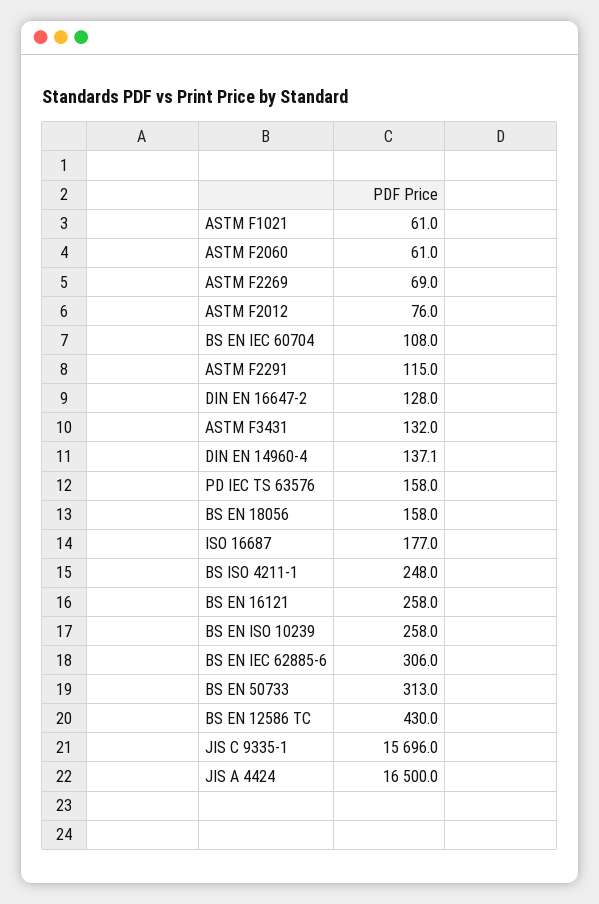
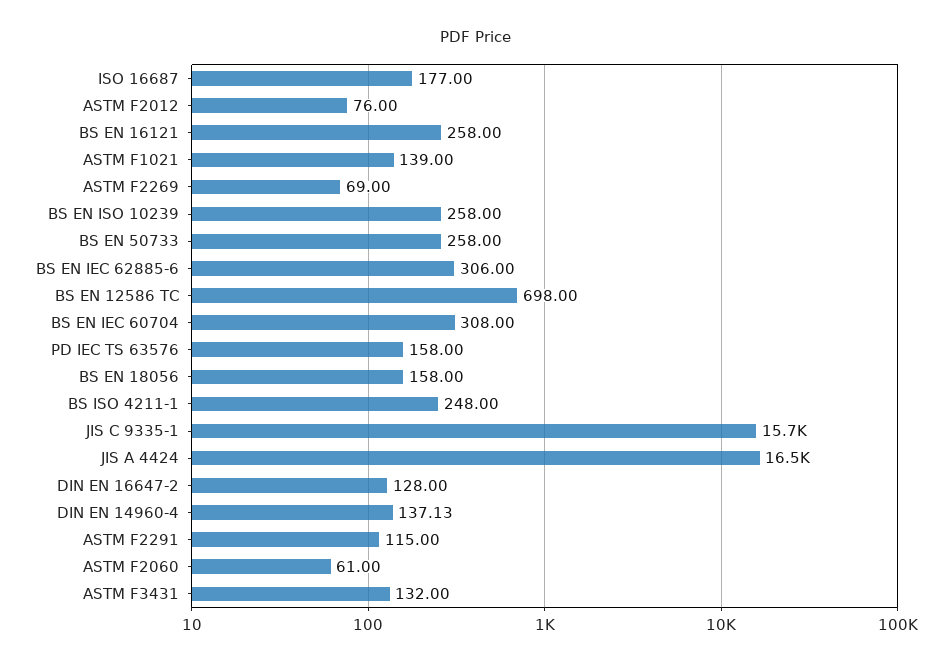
  {
-   "ASTM F1021": 61,
+   "ASTM F1021": 139,
    "ASTM F2060": 61,
    "ASTM F2269": 69,
    "ASTM F2012": 76,
-   "BS EN IEC 60704": 108,
+   "BS EN IEC 60704": 308,
    "ASTM F2291": 115,
    "DIN EN 16647-2": 128,
    "ASTM F3431": 132,
    "DIN EN 14960-4": 137.13,
    "PD IEC TS 63576": 158,
    "BS EN 18056": 158,
    "ISO 16687": 177,
    "BS ISO 4211-1": 248,
    "BS EN 16121": 258,
    "BS EN ISO 10239": 258,
    "BS EN IEC 62885-6": 306,
-   "BS EN 50733": 313,
+   "BS EN 50733": 258,
-   "BS EN 12586 TC": 430,
+   "BS EN 12586 TC": 698,
    "JIS C 9335-1": 15696,
    "JIS A 4424": 16500
  }

